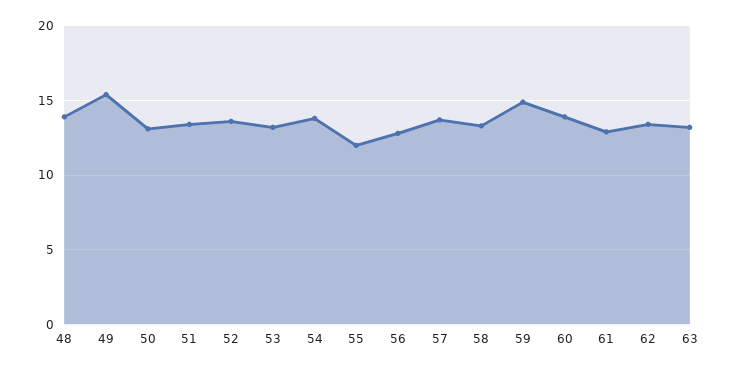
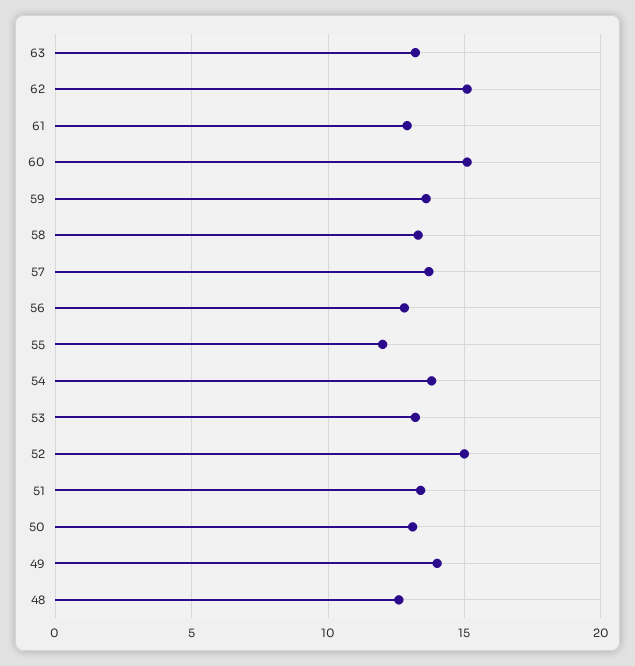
  {
-   "48": 14,
+   "48": 12.5,
-   "49": 15.5,
+   "49": 14,
    "50": 13,
    "51": 13.5,
-   "52": 13.5,
+   "52": 15,
    "53": 13,
    "54": 14,
    "55": 12,
    "56": 13,
    "57": 13.5,
    "58": 13.5,
-   "59": 15,
+   "59": 13.5,
-   "60": 14,
+   "60": 15,
    "61": 13,
-   "62": 13.5,
+   "62": 15,
    "63": 13
  }

